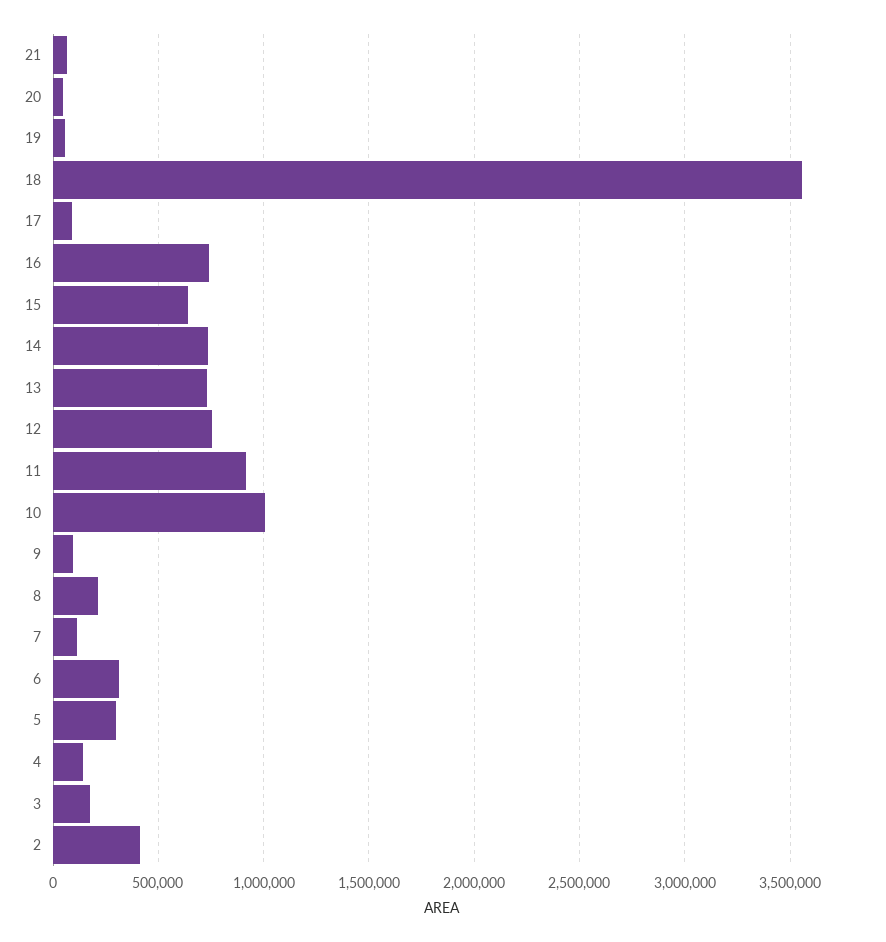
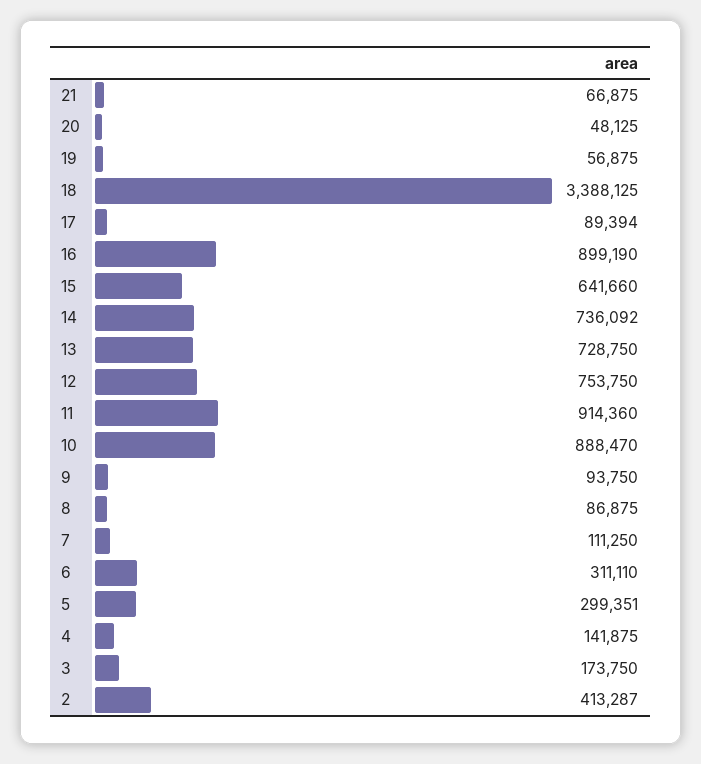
  {
    "21": 66875,
    "20": 48125,
    "19": 56875,
-   "18": 3550000,
+   "18": 3388125,
    "17": 89394,
-   "16": 750000,
+   "16": 899190,
    "15": 641660,
    "14": 736092,
    "13": 728750,
    "12": 753750,
    "11": 914360,
-   "10": 1000000,
+   "10": 888470,
    "9": 93750,
-   "8": 200000,
+   "8": 86875,
    "7": 111250,
    "6": 311110,
    "5": 299351,
    "4": 141875,
    "3": 173750,
    "2": 413287
  }

